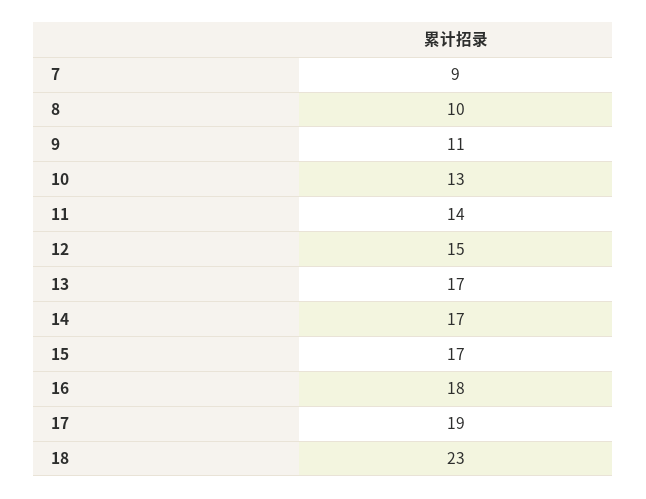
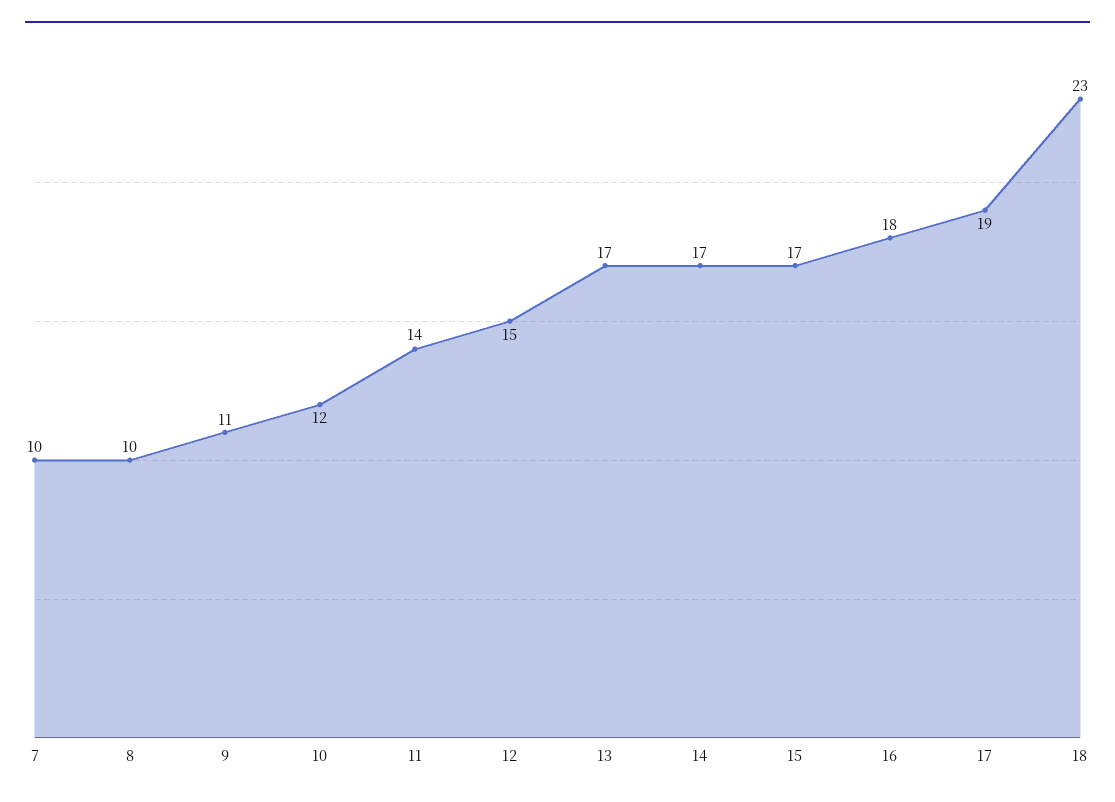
  {
-   "7": 9,
+   "7": 10,
    "8": 10,
    "9": 11,
-   "10": 13,
+   "10": 12,
    "11": 14,
    "12": 15,
    "13": 17,
    "14": 17,
    "15": 17,
    "16": 18,
    "17": 19,
    "18": 23
  }

